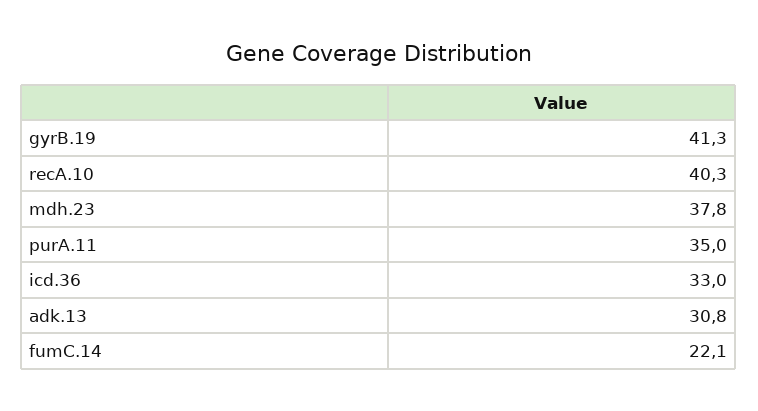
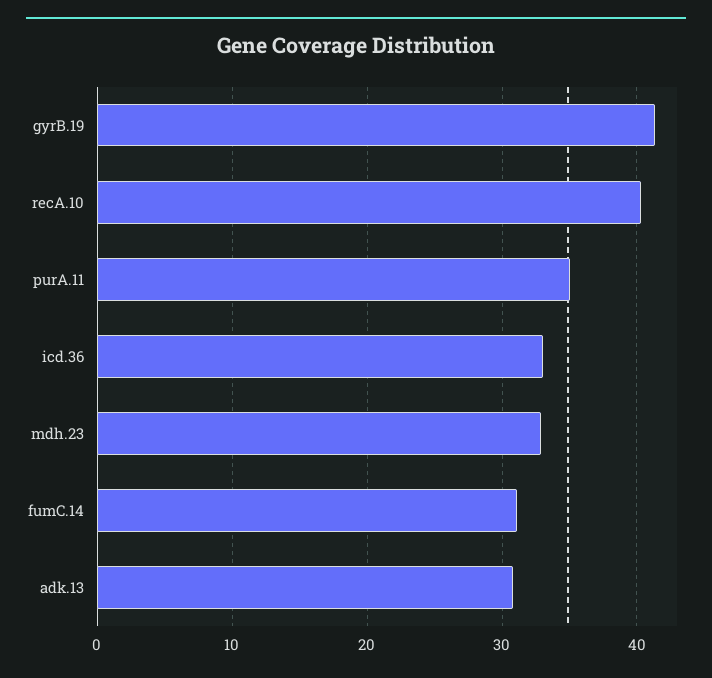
  {
    "gyrB.19": 41.3,
    "recA.10": 40.3,
-   "mdh.23": 37.8,
+   "mdh.23": 33,
    "purA.11": 35,
    "icd.36": 33,
    "adk.13": 30.8,
-   "fumC.14": 22.1
+   "fumC.14": 31
  }

